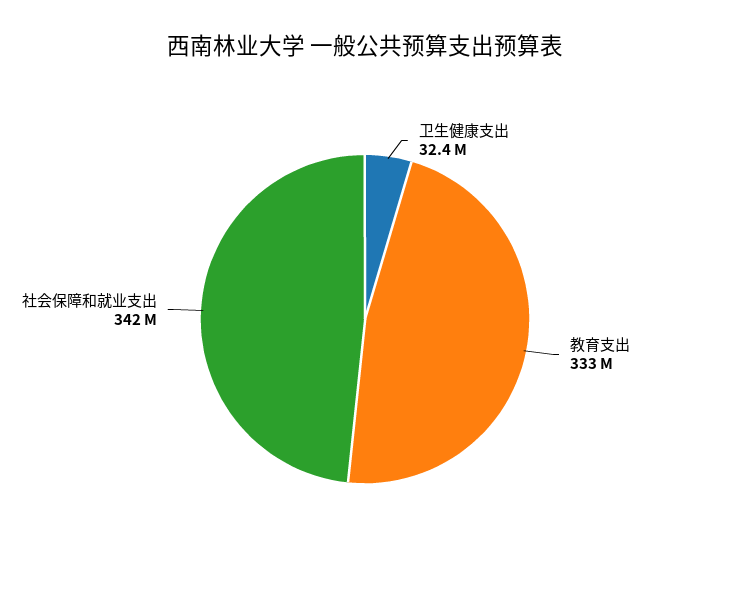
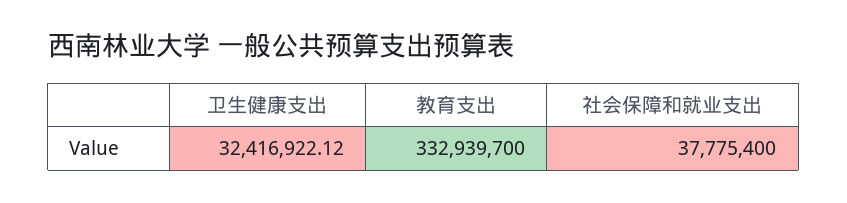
  {
    "卫生健康支出": 32416922.12,
    "教育支出": 332939700,
-   "社会保障和就业支出": 342000000
+   "社会保障和就业支出": 37775400
  }

